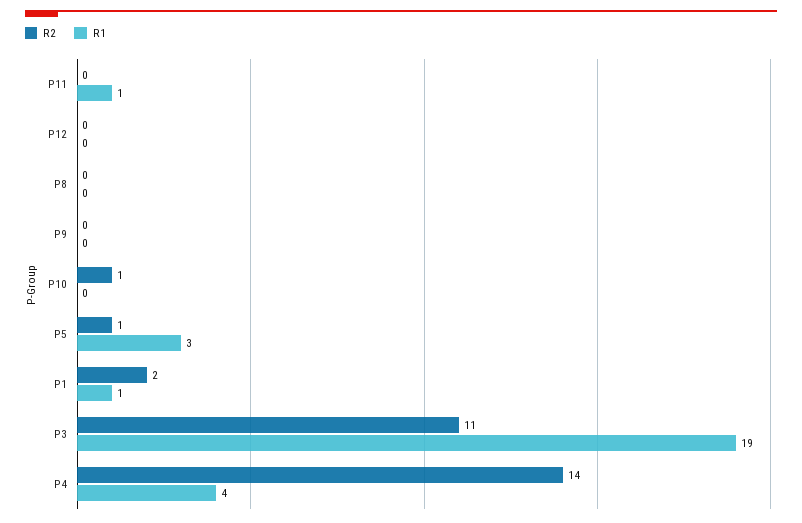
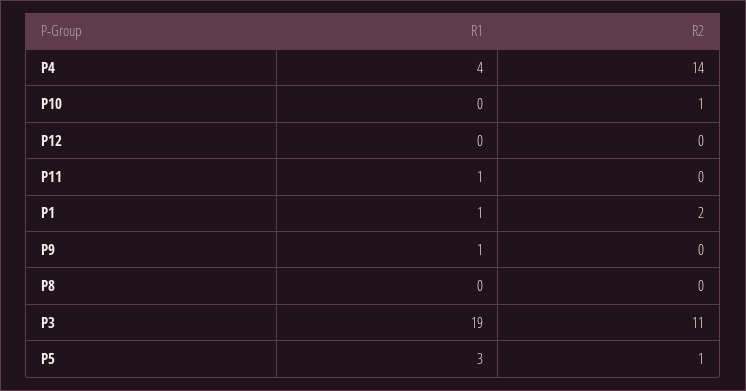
  {
    "R2": {
      "P11": 0,
      "P12": 0,
      "P8": 0,
      "P9": 0,
      "P10": 1,
      "P5": 1,
      "P1": 2,
      "P3": 11,
      "P4": 14
    },
    "R1": {
      "P11": 1,
      "P12": 0,
      "P8": 0,
-     "P9": 0,
+     "P9": 1,
      "P10": 0,
      "P5": 3,
      "P1": 1,
      "P3": 19,
      "P4": 4
    }
  }

